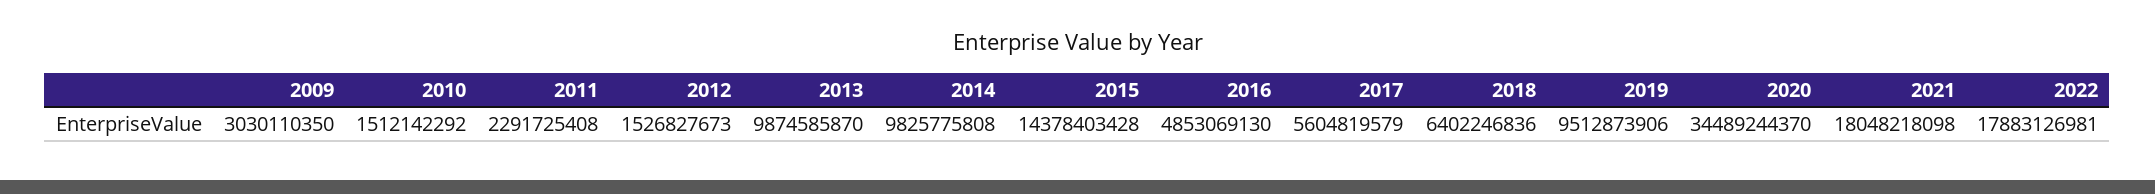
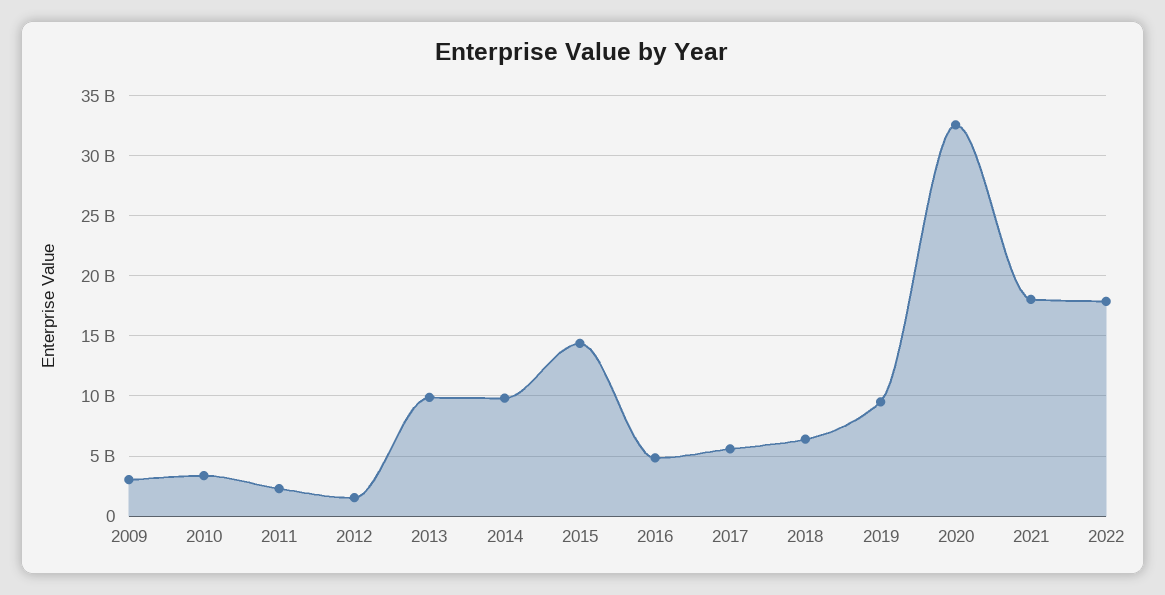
  {
    "2009": 3030110350,
-   "2010": 1512142292,
+   "2010": 3500000000,
    "2011": 2291725408,
    "2012": 1526827673,
    "2013": 9874585870,
    "2014": 9825775808,
    "2015": 14378403428,
    "2016": 4853069130,
    "2017": 5604819579,
    "2018": 6402246836,
    "2019": 9512873906,
-   "2020": 34489244370,
+   "2020": 32500000000,
    "2021": 18048218098,
    "2022": 17883126981
  }

